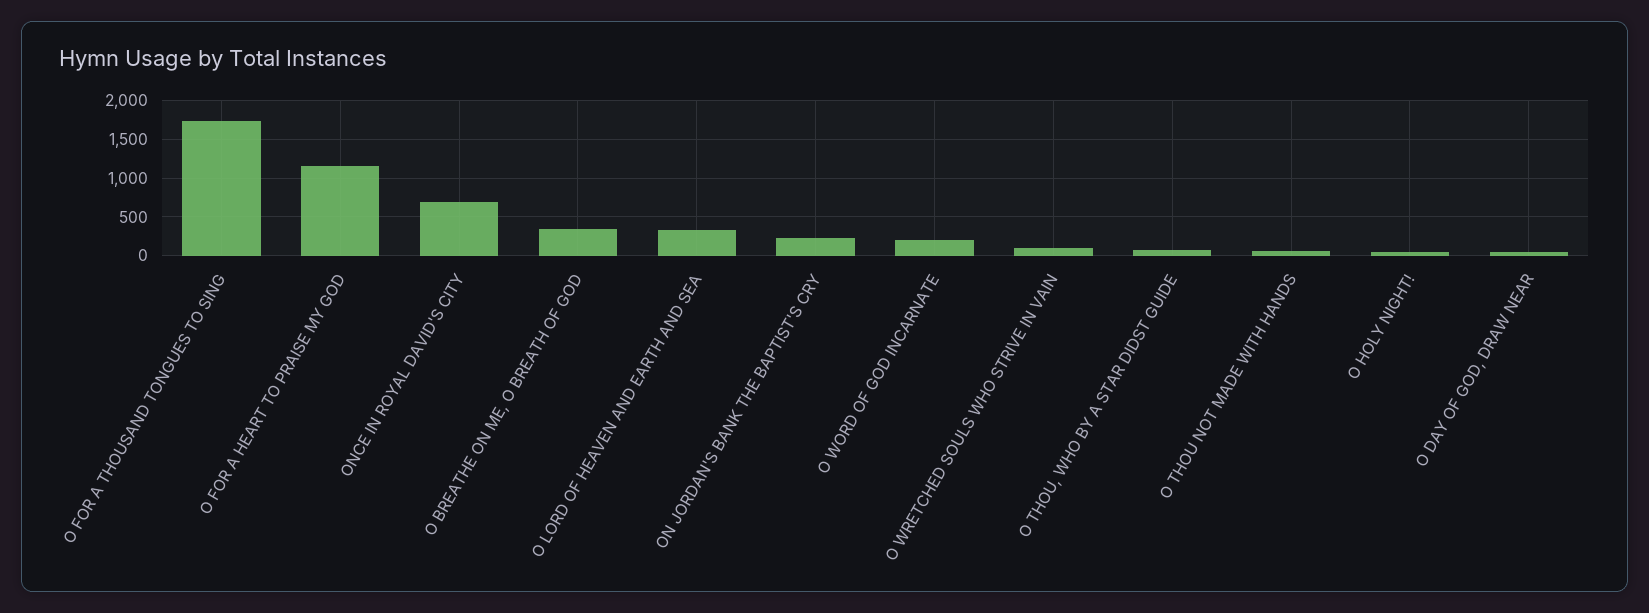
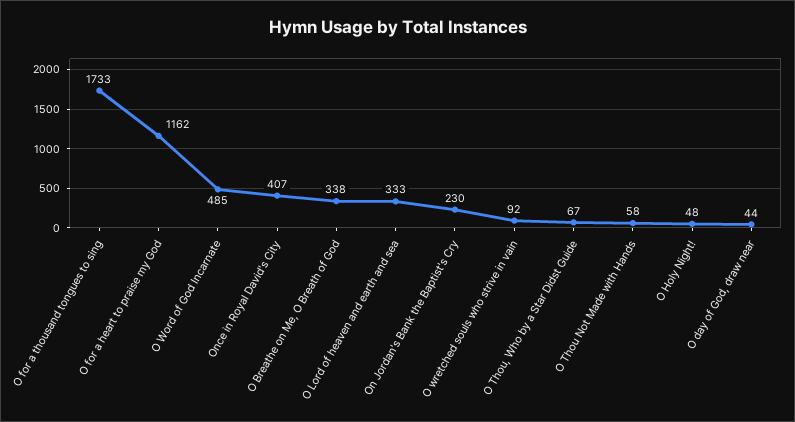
  {
    "O FOR A THOUSAND TONGUES TO SING": 1733,
    "O FOR A HEART TO PRAISE MY GOD": 1162,
-   "ONCE IN ROYAL DAVID'S CITY": 700,
+   "ONCE IN ROYAL DAVID'S CITY": 407,
    "O BREATHE ON ME, O BREATH OF GOD": 338,
    "O LORD OF HEAVEN AND EARTH AND SEA": 333,
    "ON JORDAN'S BANK THE BAPTIST'S CRY": 230,
-   "O WORD OF GOD INCARNATE": 200,
+   "O WORD OF GOD INCARNATE": 485,
    "O WRETCHED SOULS WHO STRIVE IN VAIN": 92,
    "O THOU, WHO BY A STAR DIDST GUIDE": 67,
    "O THOU NOT MADE WITH HANDS": 58,
    "O HOLY NIGHT!": 48,
    "O DAY OF GOD, DRAW NEAR": 44
  }

